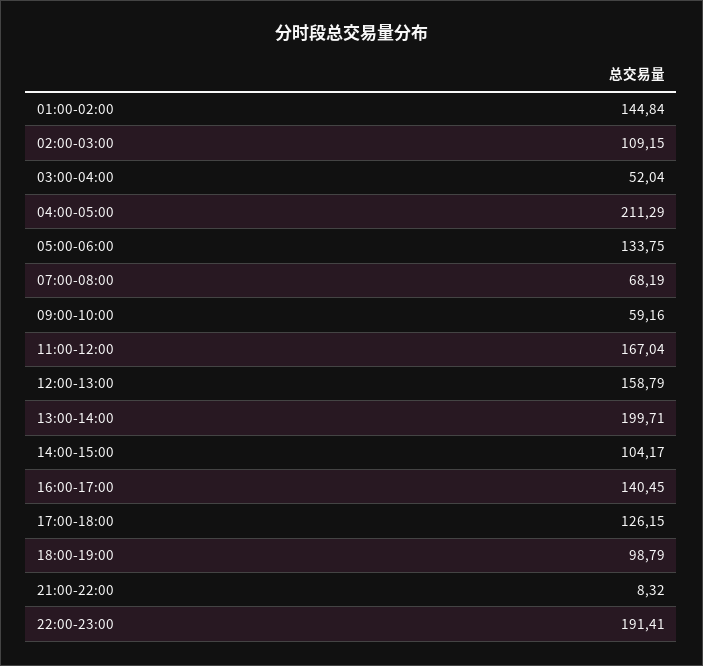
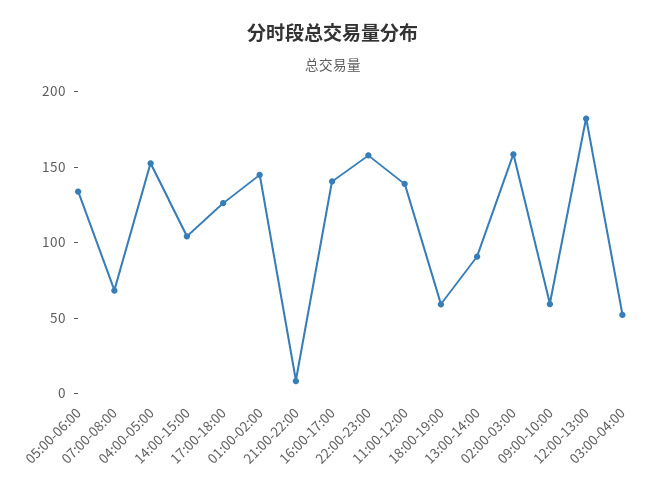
  {
    "01:00-02:00": 144.84,
-   "02:00-03:00": 109.15,
+   "02:00-03:00": 160,
    "03:00-04:00": 52.04,
-   "04:00-05:00": 211.29,
+   "04:00-05:00": 150,
    "05:00-06:00": 133.75,
    "07:00-08:00": 68.19,
    "09:00-10:00": 59.16,
-   "11:00-12:00": 167.04,
+   "11:00-12:00": 140,
-   "12:00-13:00": 158.79,
+   "12:00-13:00": 180,
-   "13:00-14:00": 199.71,
+   "13:00-14:00": 90,
    "14:00-15:00": 104.17,
    "16:00-17:00": 140.45,
    "17:00-18:00": 126.15,
-   "18:00-19:00": 98.79,
+   "18:00-19:00": 60,
    "21:00-22:00": 8.32,
-   "22:00-23:00": 191.41
+   "22:00-23:00": 160
  }

